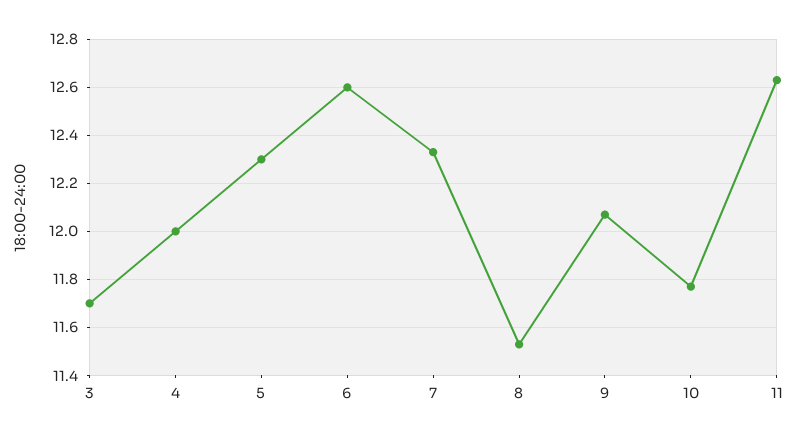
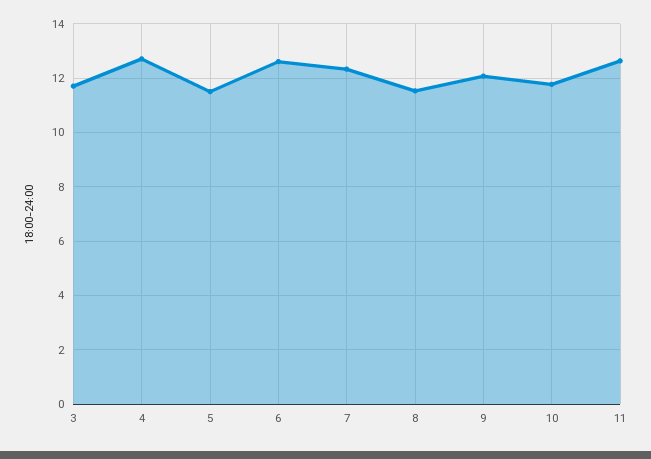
  {
    "3": 11.7,
-   "4": 12,
+   "4": 12.75,
-   "5": 12.3,
+   "5": 11.5,
    "6": 12.6,
    "7": 12.35,
    "8": 11.55,
    "9": 12.05,
    "10": 11.75,
    "11": 12.65
  }

